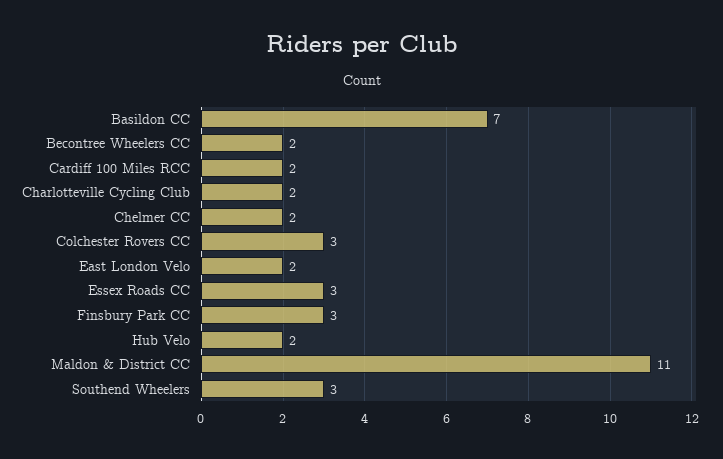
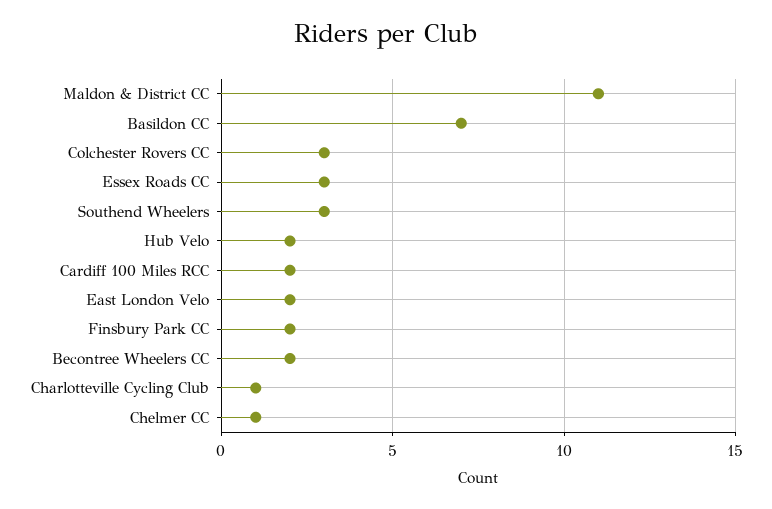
  {
    "Basildon CC": 7,
    "Becontree Wheelers CC": 2,
    "Cardiff 100 Miles RCC": 2,
-   "Charlotteville Cycling Club": 2,
+   "Charlotteville Cycling Club": 1,
-   "Chelmer CC": 2,
+   "Chelmer CC": 1,
    "Colchester Rovers CC": 3,
    "East London Velo": 2,
    "Essex Roads CC": 3,
-   "Finsbury Park CC": 3,
+   "Finsbury Park CC": 2,
    "Hub Velo": 2,
    "Maldon & District CC": 11,
    "Southend Wheelers": 3
  }

